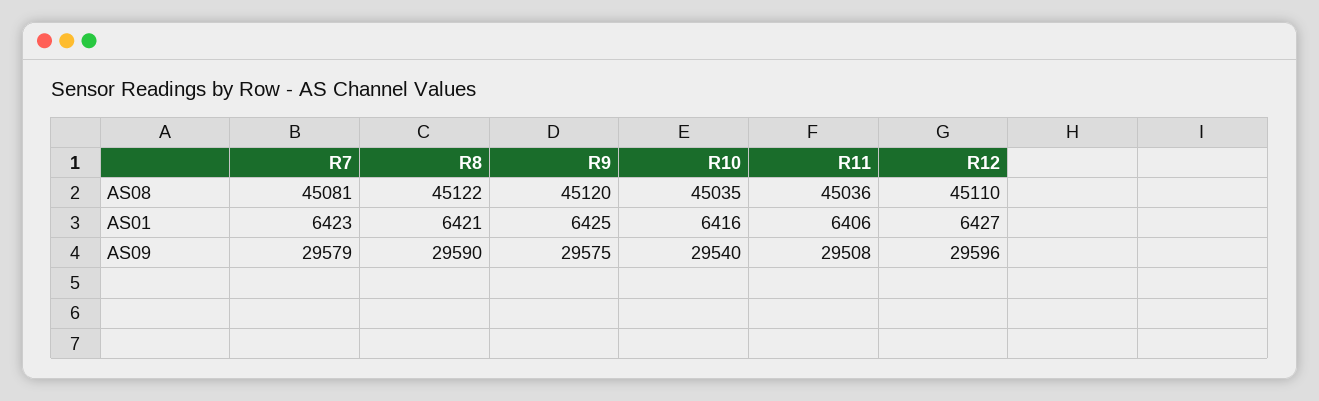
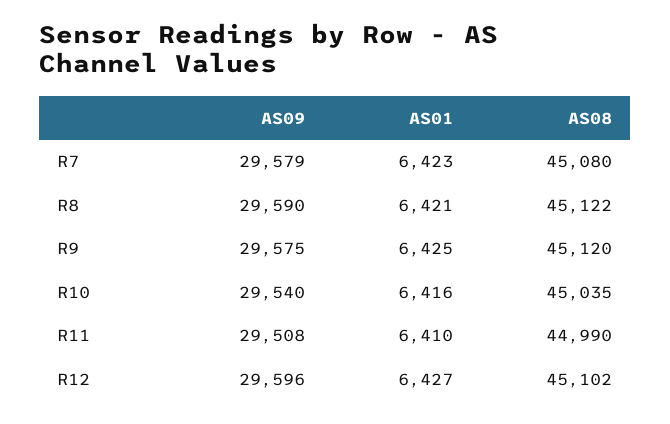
  {
    "R7": {
-     "AS08": 45081,
+     "AS08": 45080,
      "AS01": 6423,
      "AS09": 29579
    },
    "R8": {
      "AS08": 45122,
      "AS01": 6421,
      "AS09": 29590
    },
    "R9": {
      "AS08": 45120,
      "AS01": 6425,
      "AS09": 29575
    },
    "R10": {
      "AS08": 45035,
      "AS01": 6416,
      "AS09": 29540
    },
    "R11": {
-     "AS08": 45036,
+     "AS08": 44990,
-     "AS01": 6406,
+     "AS01": 6410,
      "AS09": 29508
    },
    "R12": {
-     "AS08": 45110,
+     "AS08": 45102,
      "AS01": 6427,
      "AS09": 29596
    }
  }

